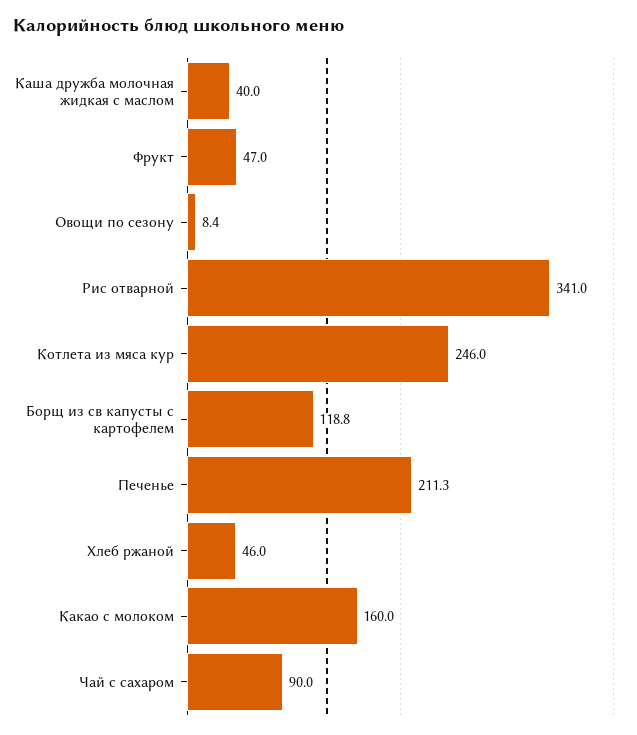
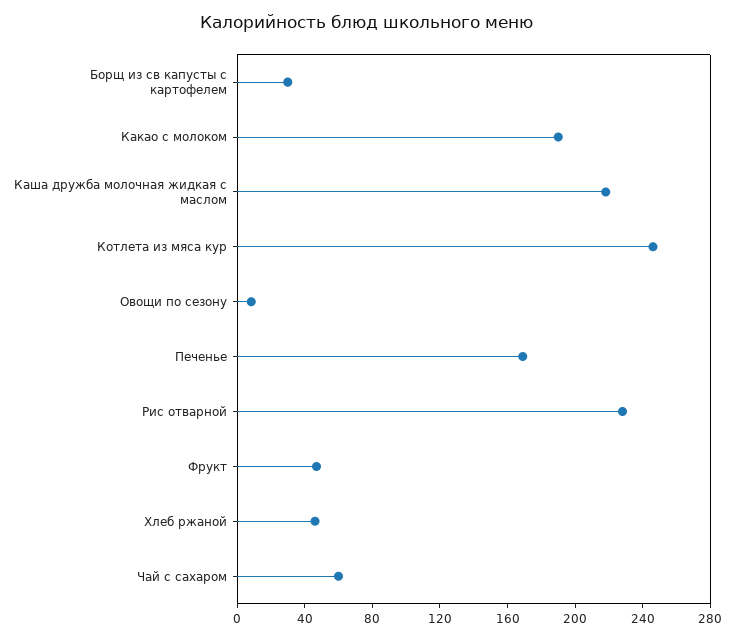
  {
-   "Каша дружба молочная жидкая с маслом": 40,
+   "Каша дружба молочная жидкая с маслом": 220,
    "Фрукт": 47,
    "Овощи по сезону": 8.4,
-   "Рис отварной": 341,
+   "Рис отварной": 230,
    "Котлета из мяса кур": 246,
-   "Борщ из св капусты с картофелем": 118.8,
+   "Борщ из св капусты с картофелем": 30,
-   "Печенье": 211.3,
+   "Печенье": 170,
    "Хлеб ржаной": 46,
-   "Какао с молоком": 160,
+   "Какао с молоком": 190,
-   "Чай с сахаром": 90
+   "Чай с сахаром": 60
  }

